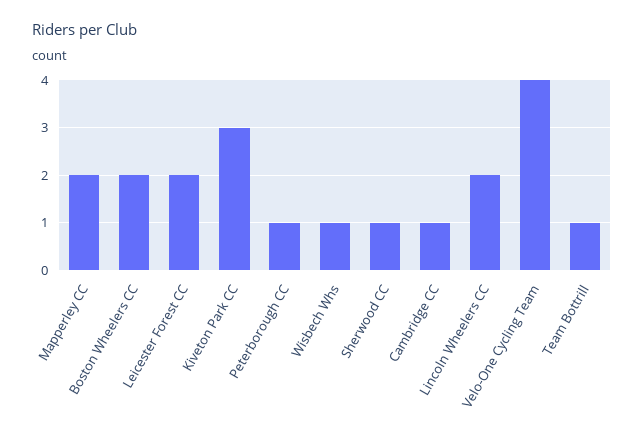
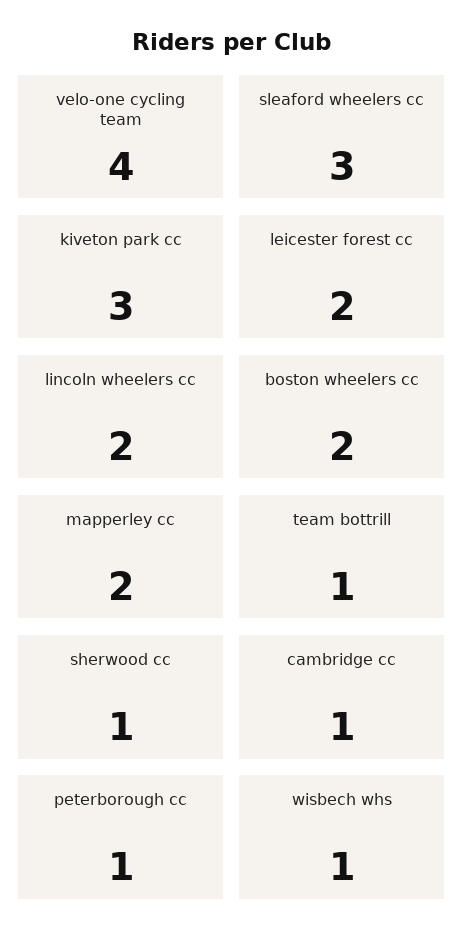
  {
    "Mapperley CC": 2,
    "Boston Wheelers CC": 2,
    "Leicester Forest CC": 2,
    "Kiveton Park CC": 3,
    "Peterborough CC": 1,
    "Wisbech Whs": 1,
    "Sherwood CC": 1,
    "Cambridge CC": 1,
    "Lincoln Wheelers CC": 2,
    "Velo-One Cycling Team": 4,
-   "Team Bottrill": 1
+   "Team Bottrill": 1,
+   "sleaford wheelers cc": 3
  }

